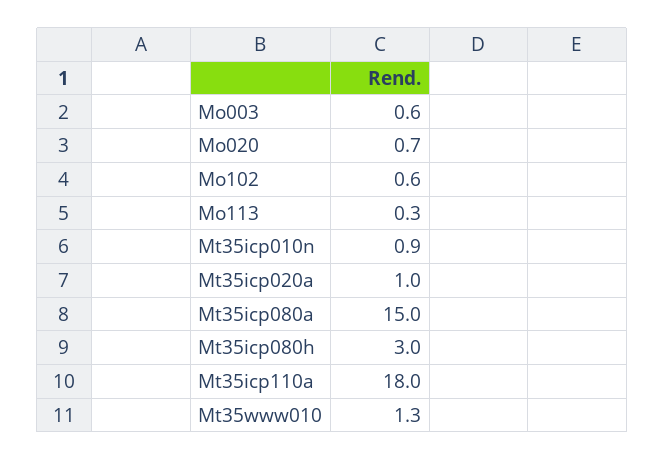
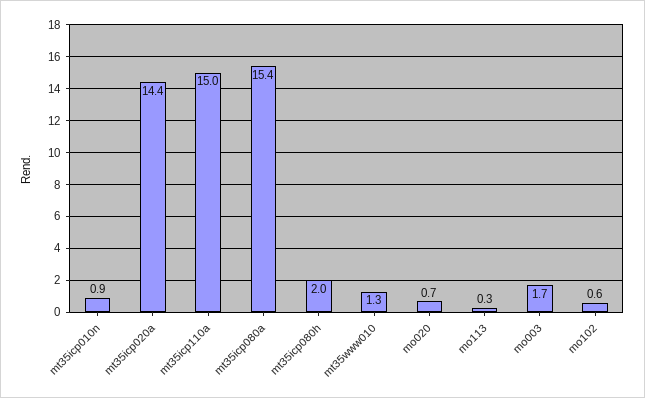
  {
-   "Mo003": 0.6,
+   "Mo003": 1.7,
    "Mo020": 0.7,
    "Mo102": 0.6,
    "Mo113": 0.3,
    "Mt35icp010n": 0.9,
-   "Mt35icp020a": 1,
+   "Mt35icp020a": 14.4,
-   "Mt35icp080a": 15,
+   "Mt35icp080a": 15.4,
-   "Mt35icp080h": 3,
+   "Mt35icp080h": 2,
-   "Mt35icp110a": 18,
+   "Mt35icp110a": 15,
    "Mt35www010": 1.3
  }

